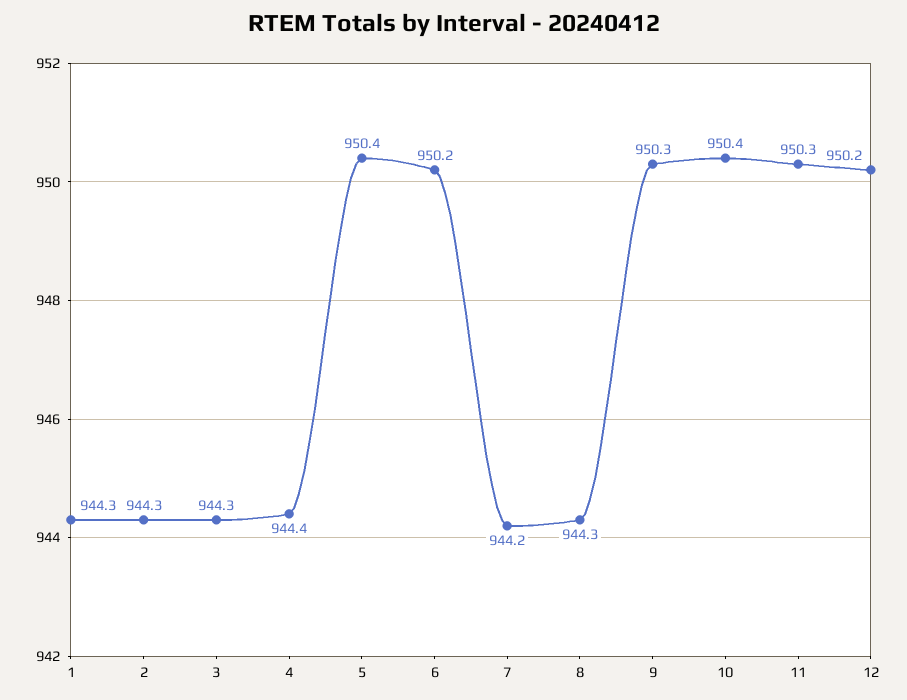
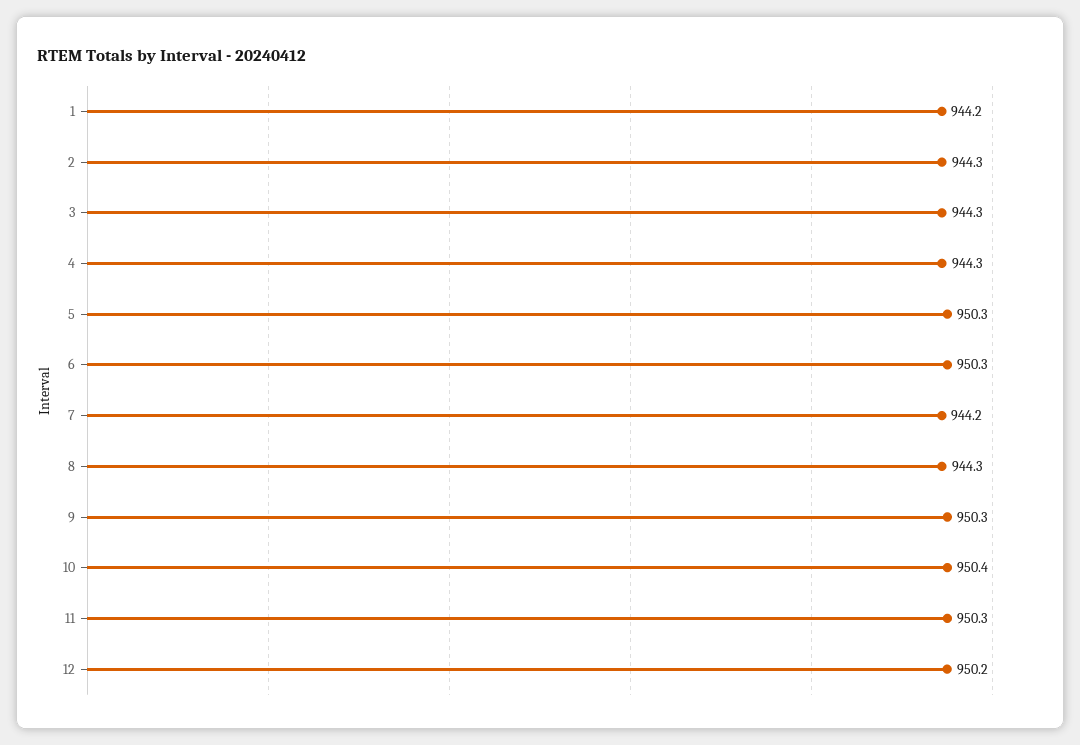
  {
-   "1": 944.3,
+   "1": 944.2,
    "2": 944.3,
    "3": 944.3,
-   "4": 944.4,
+   "4": 944.3,
-   "5": 950.4,
+   "5": 950.3,
-   "6": 950.2,
+   "6": 950.3,
    "7": 944.2,
    "8": 944.3,
    "9": 950.3,
    "10": 950.4,
    "11": 950.3,
    "12": 950.2
  }

